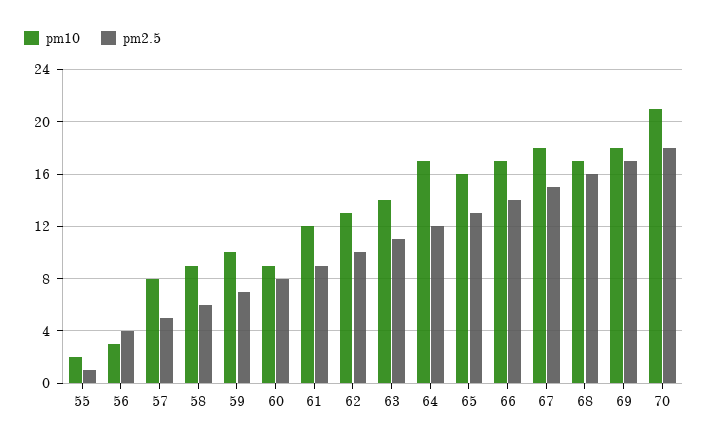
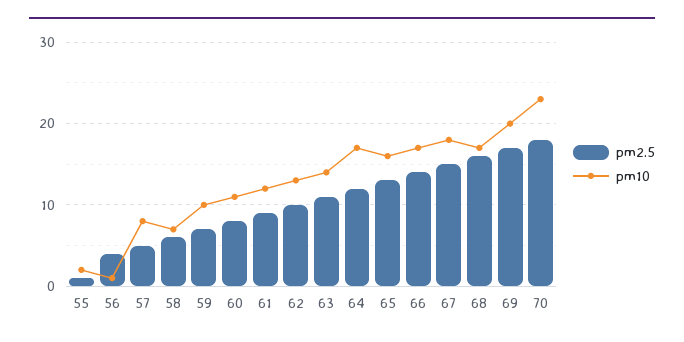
  {
    "pm10": {
      "55": 2,
-     "56": 3,
+     "56": 1,
      "57": 8,
-     "58": 9,
+     "58": 7,
      "59": 10,
-     "60": 9,
+     "60": 11,
      "61": 12,
      "62": 13,
      "63": 14,
      "64": 17,
      "65": 16,
      "66": 17,
      "67": 18,
      "68": 17,
-     "69": 18,
+     "69": 20,
-     "70": 21
+     "70": 23
    },
    "pm2.5": {
      "55": 1,
      "56": 4,
      "57": 5,
      "58": 6,
      "59": 7,
      "60": 8,
      "61": 9,
      "62": 10,
      "63": 11,
      "64": 12,
      "65": 13,
      "66": 14,
      "67": 15,
      "68": 16,
      "69": 17,
      "70": 18
    }
  }

